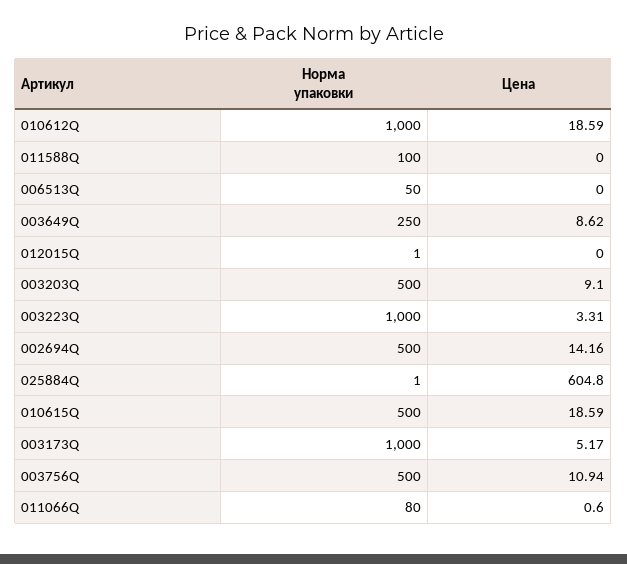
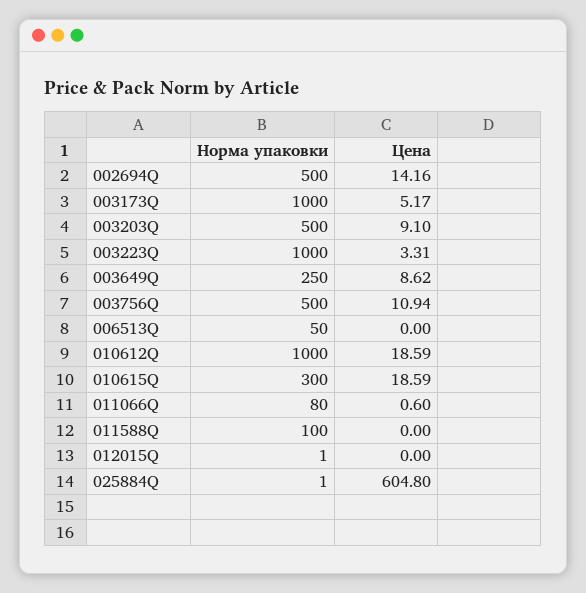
  {
    "Норма упаковки": {
      "010612Q": 1000,
      "011588Q": 100,
      "006513Q": 50,
      "003649Q": 250,
      "012015Q": 1,
      "003203Q": 500,
      "003223Q": 1000,
      "002694Q": 500,
      "025884Q": 1,
-     "010615Q": 500,
+     "010615Q": 300,
      "003173Q": 1000,
      "003756Q": 500,
      "011066Q": 80
    },
    "Цена": {
      "010612Q": 18.59,
      "011588Q": 0,
      "006513Q": 0,
      "003649Q": 8.62,
      "012015Q": 0,
      "003203Q": 9.1,
      "003223Q": 3.31,
      "002694Q": 14.16,
      "025884Q": 604.8,
      "010615Q": 18.59,
      "003173Q": 5.17,
      "003756Q": 10.94,
      "011066Q": 0.6
    }
  }

